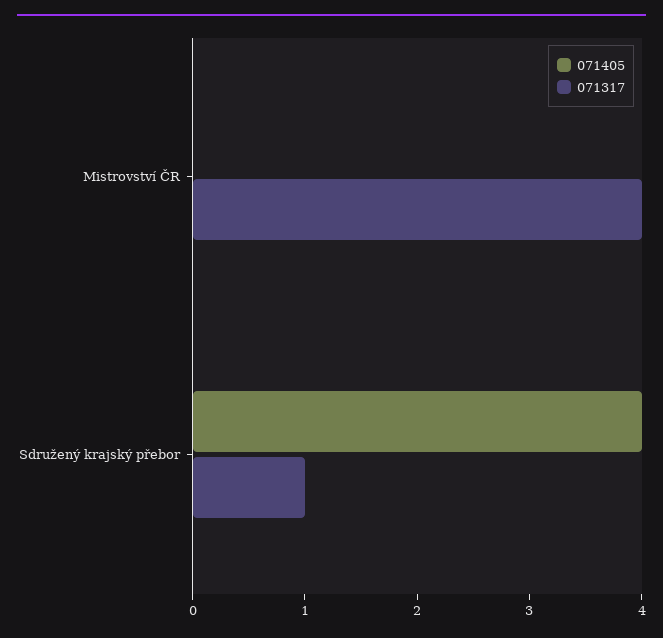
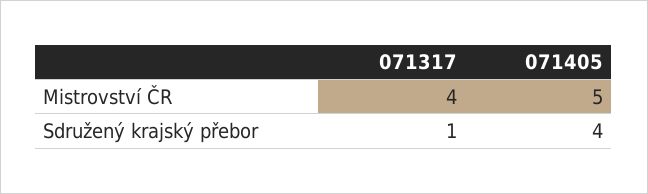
  {
    "071405": {
-     "Mistrovství ČR": 0,
+     "Mistrovství ČR": 5,
      "Sdružený krajský přebor": 4
    },
    "071317": {
      "Mistrovství ČR": 4,
      "Sdružený krajský přebor": 1
    }
  }

